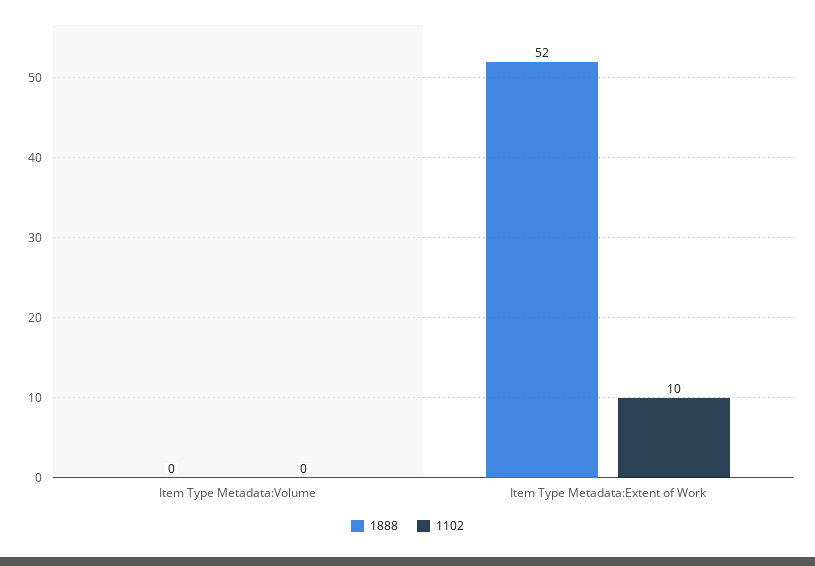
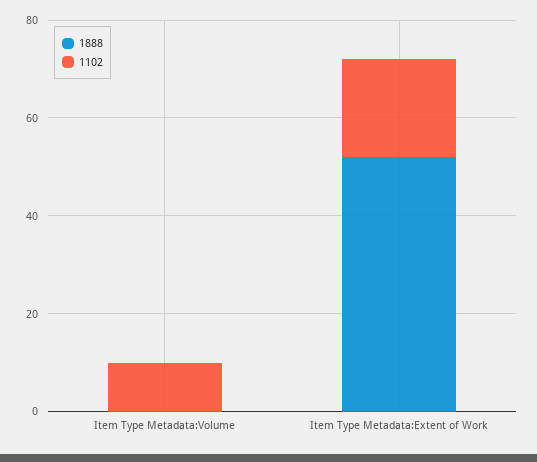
  {
    "1888": {
      "Item Type Metadata:Volume": 0,
      "Item Type Metadata:Extent of Work": 52
    },
    "1102": {
-     "Item Type Metadata:Volume": 0,
+     "Item Type Metadata:Volume": 10,
-     "Item Type Metadata:Extent of Work": 10
+     "Item Type Metadata:Extent of Work": 20
    }
  }

